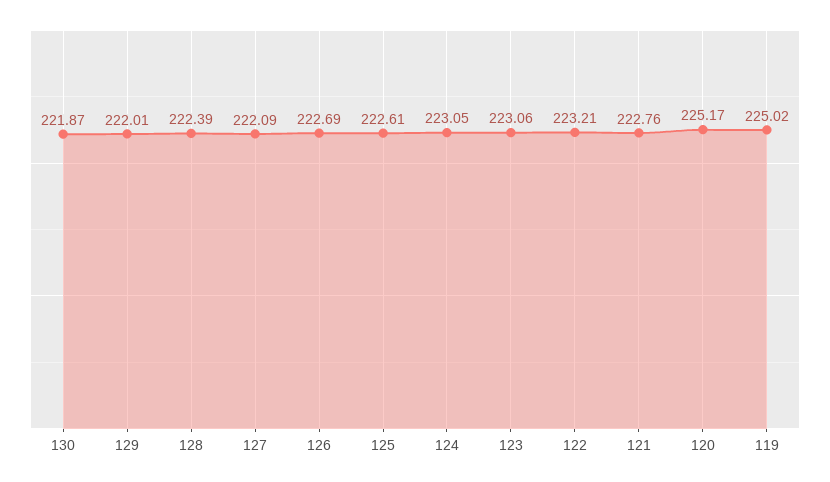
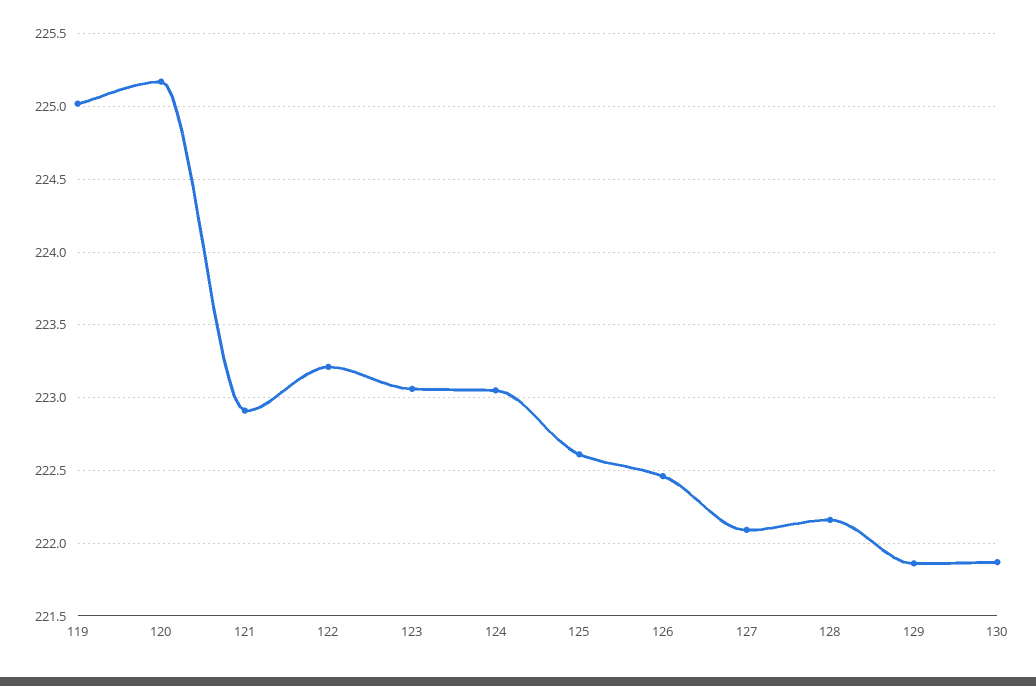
  {
    "130": 221.87,
-   "129": 222.01,
+   "129": 221.85,
-   "128": 222.39,
+   "128": 222.15,
    "127": 222.09,
-   "126": 222.69,
+   "126": 222.45,
    "125": 222.61,
    "124": 223.05,
    "123": 223.06,
    "122": 223.21,
-   "121": 222.76,
+   "121": 222.9,
    "120": 225.17,
    "119": 225.02
  }

